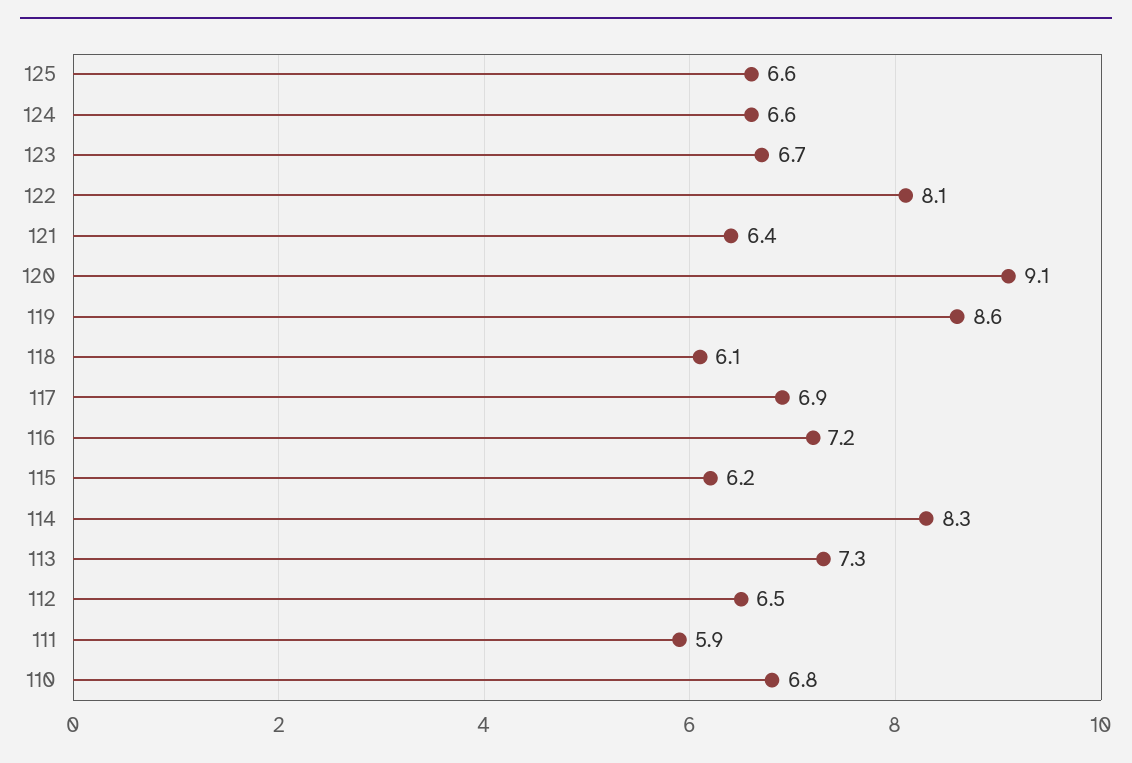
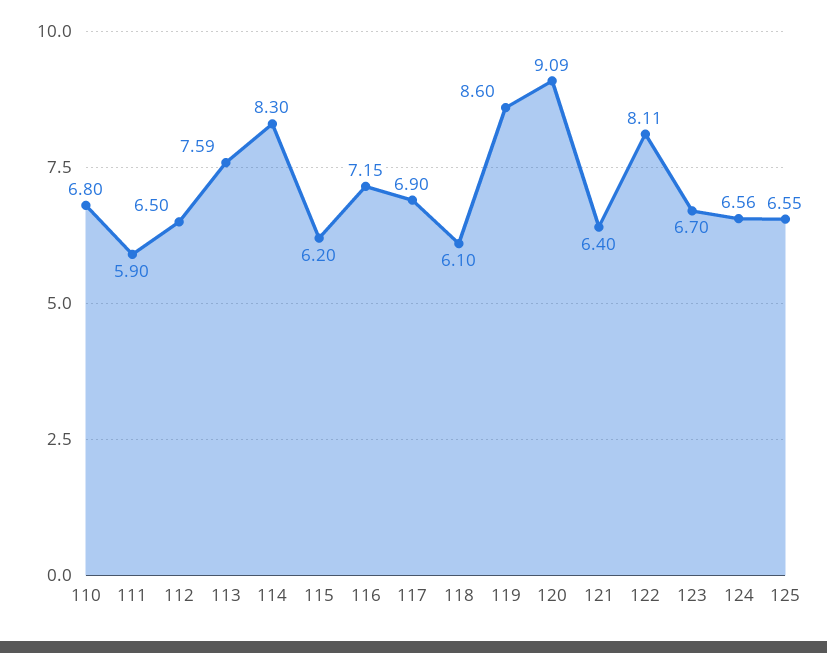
  {
    "125": 6.55,
    "124": 6.56,
    "123": 6.7,
    "122": 8.11,
    "121": 6.4,
    "120": 9.09,
    "119": 8.6,
    "118": 6.1,
    "117": 6.9,
    "116": 7.15,
    "115": 6.2,
    "114": 8.3,
-   "113": 7.3,
+   "113": 7.59,
    "112": 6.5,
    "111": 5.9,
    "110": 6.8
  }

